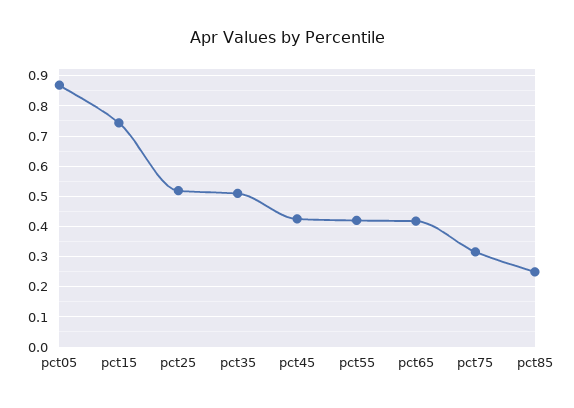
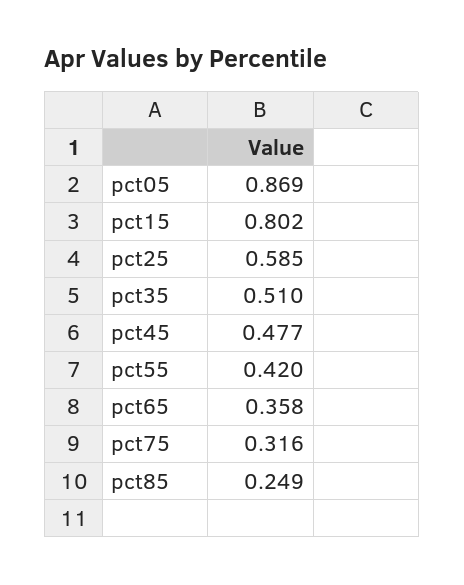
  {
    "pct05": 0.869,
-   "pct15": 0.74,
+   "pct15": 0.802,
-   "pct25": 0.52,
+   "pct25": 0.585,
    "pct35": 0.51,
-   "pct45": 0.42,
+   "pct45": 0.477,
    "pct55": 0.42,
-   "pct65": 0.42,
+   "pct65": 0.358,
    "pct75": 0.316,
    "pct85": 0.249
  }

